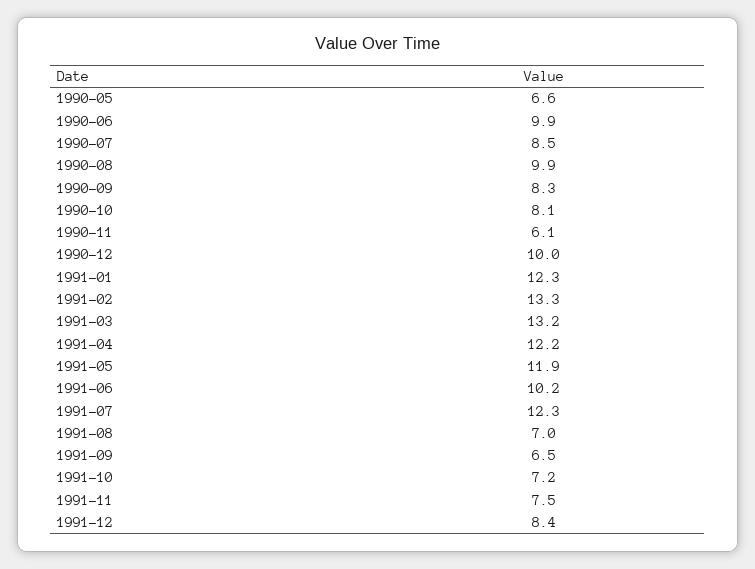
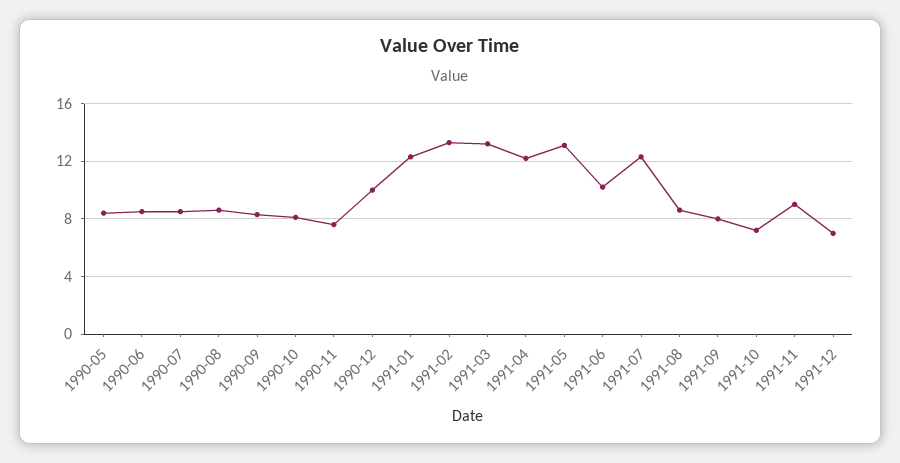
  {
-   "1990-05": 6.6,
+   "1990-05": 8.5,
-   "1990-06": 9.9,
+   "1990-06": 8.5,
    "1990-07": 8.5,
-   "1990-08": 9.9,
+   "1990-08": 8.5,
    "1990-09": 8.3,
    "1990-10": 8.1,
-   "1990-11": 6.1,
+   "1990-11": 7.5,
    "1990-12": 10,
    "1991-01": 12.3,
    "1991-02": 13.3,
    "1991-03": 13.2,
    "1991-04": 12.2,
-   "1991-05": 11.9,
+   "1991-05": 13,
    "1991-06": 10.2,
    "1991-07": 12.3,
-   "1991-08": 7,
+   "1991-08": 8.5,
-   "1991-09": 6.5,
+   "1991-09": 8,
    "1991-10": 7.2,
-   "1991-11": 7.5,
+   "1991-11": 9,
-   "1991-12": 8.4
+   "1991-12": 7
  }

